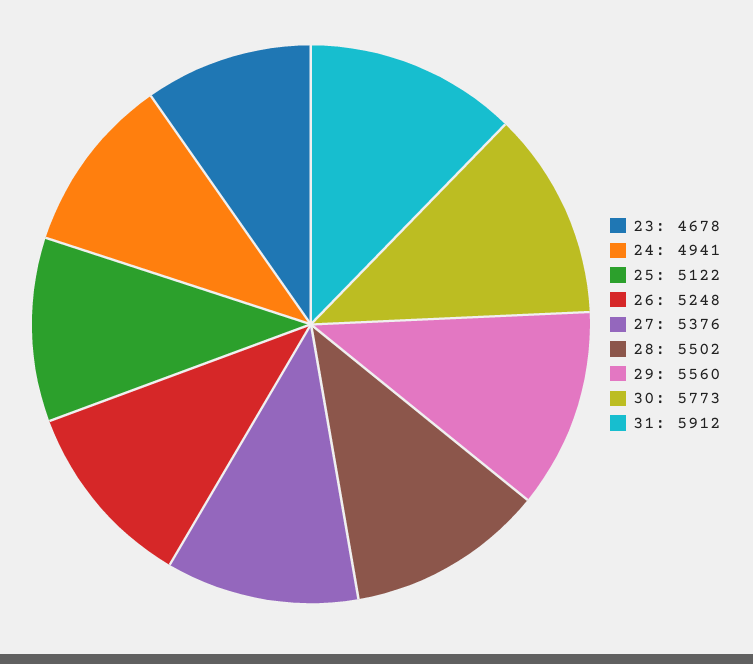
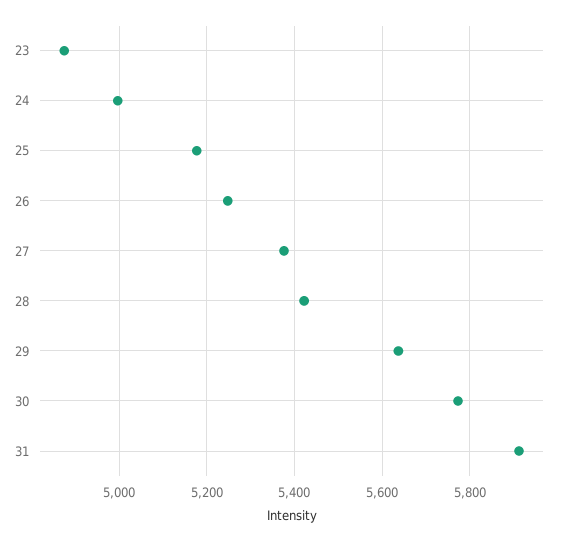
  {
-   "23": 4678,
+   "23": 4880,
-   "24": 4941,
+   "24": 5000,
-   "25": 5122,
+   "25": 5180,
    "26": 5248,
    "27": 5376,
-   "28": 5502,
+   "28": 5420,
-   "29": 5560,
+   "29": 5640,
    "30": 5773,
    "31": 5912
  }

